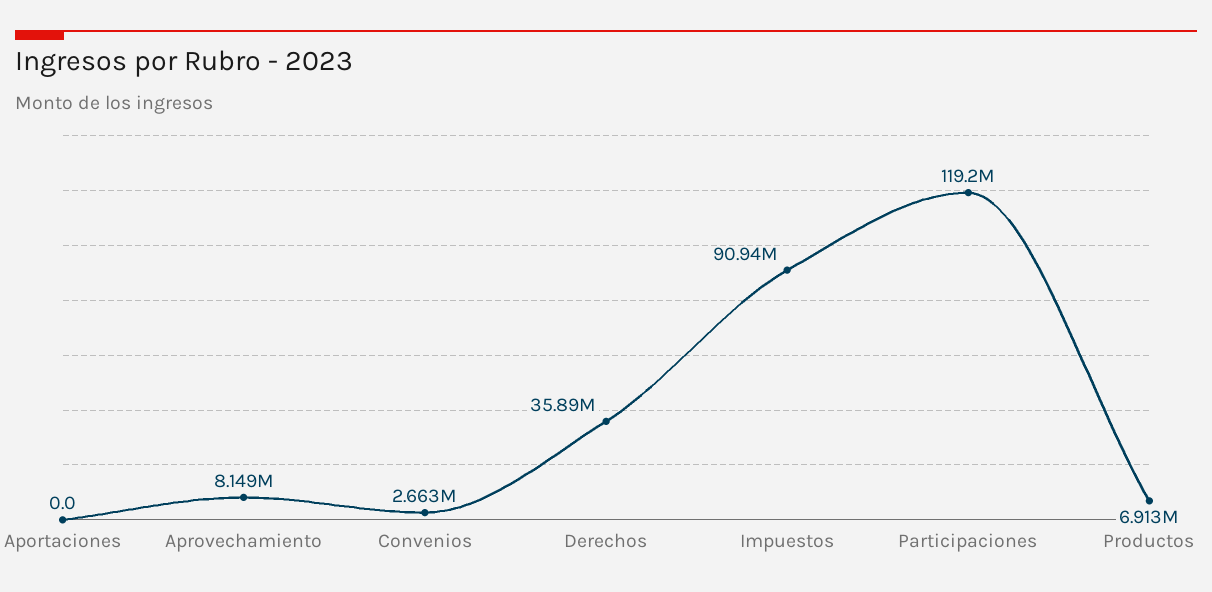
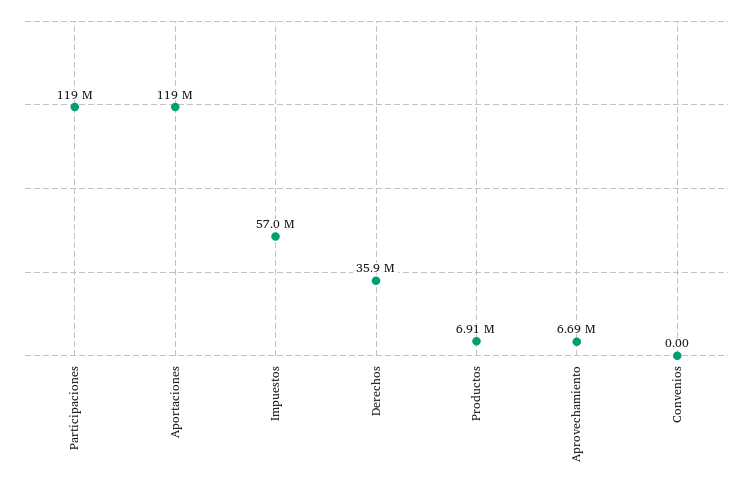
  {
-   "Aportaciones": 0,
+   "Aportaciones": 119000000,
-   "Aprovechamiento": 8149000,
+   "Aprovechamiento": 6690000,
-   "Convenios": 2663000,
+   "Convenios": 0,
    "Derechos": 35890000,
-   "Impuestos": 90940000,
+   "Impuestos": 57000000,
    "Participaciones": 119200000,
    "Productos": 6913000
  }

